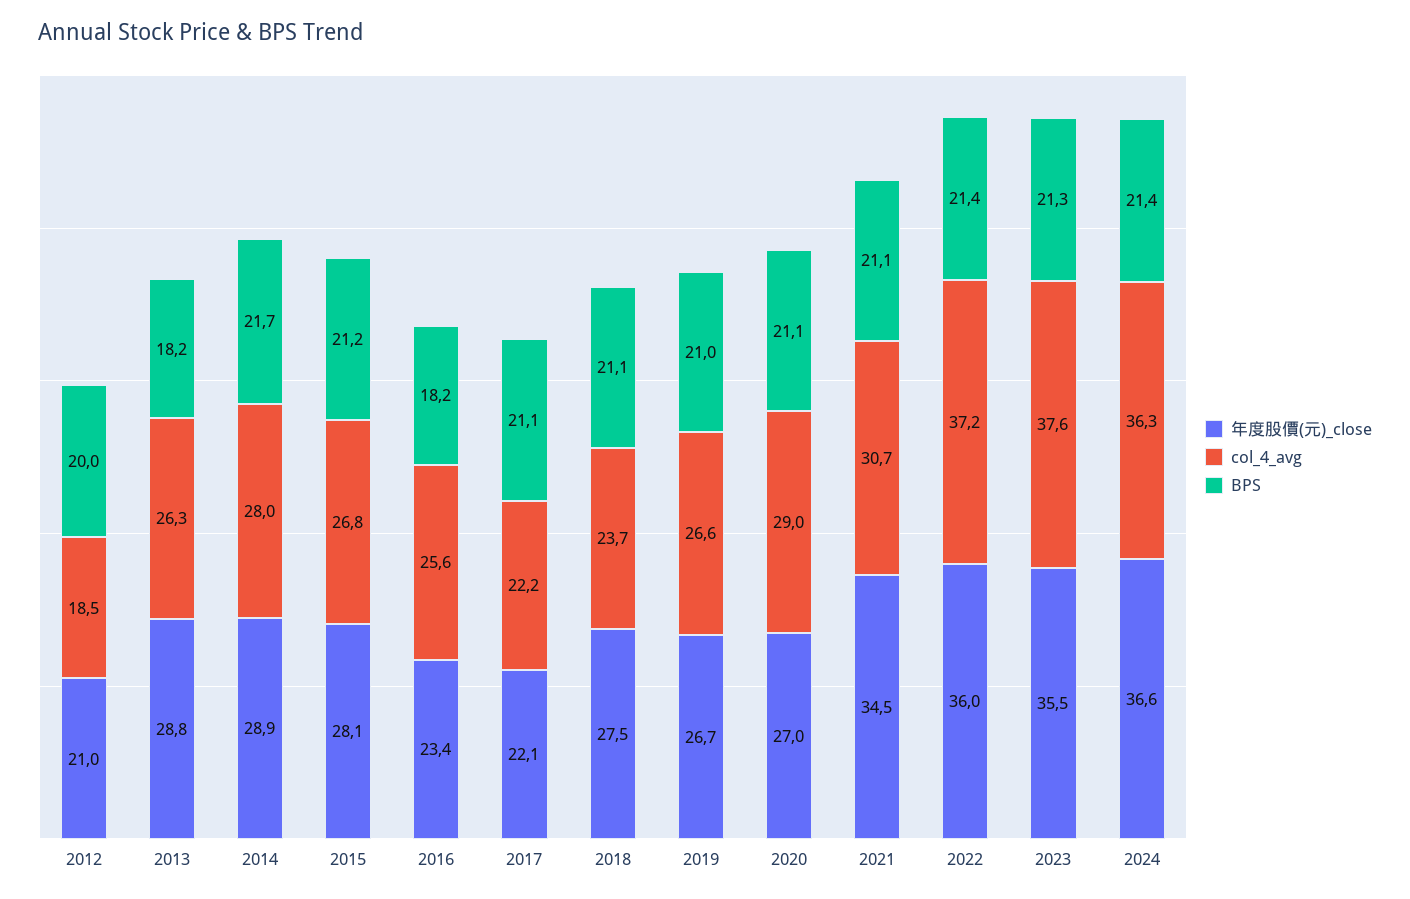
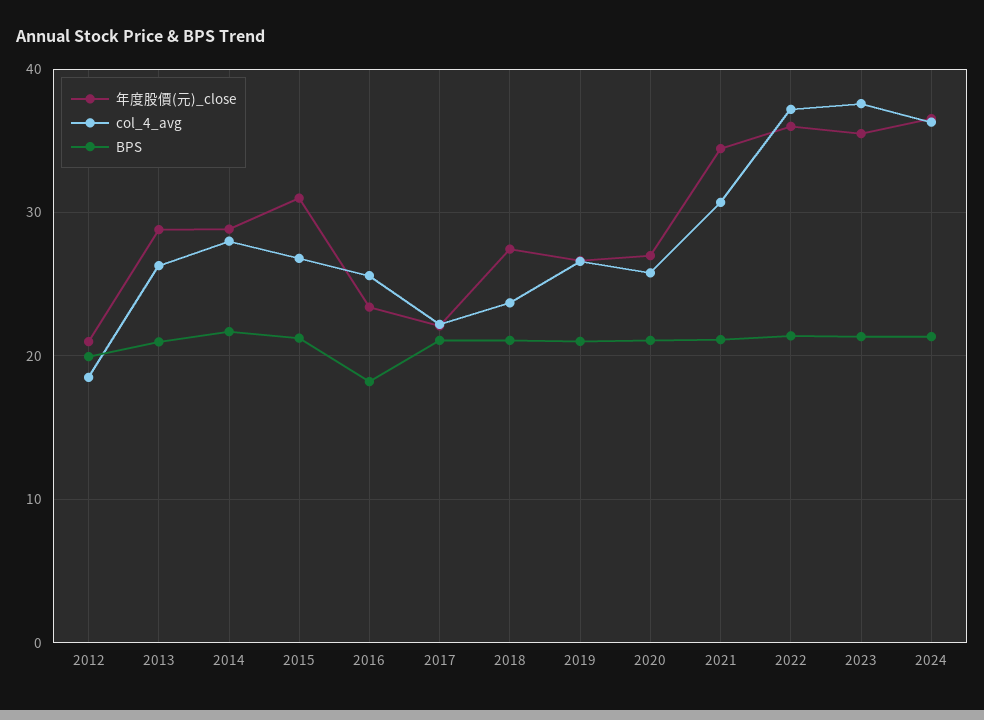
  {
    "年度股價(元)_close": {
      "2012": 21,
      "2013": 28.8,
      "2014": 28.9,
-     "2015": 28.1,
+     "2015": 31,
      "2016": 23.4,
      "2017": 22.1,
      "2018": 27.5,
      "2019": 26.7,
      "2020": 27,
      "2021": 34.5,
      "2022": 36,
      "2023": 35.5,
      "2024": 36.6
    },
    "col_4_avg": {
      "2012": 18.5,
      "2013": 26.3,
      "2014": 28,
      "2015": 26.8,
      "2016": 25.6,
      "2017": 22.2,
      "2018": 23.7,
      "2019": 26.6,
-     "2020": 29,
+     "2020": 26,
      "2021": 30.7,
      "2022": 37.2,
      "2023": 37.6,
      "2024": 36.3
    },
    "BPS": {
      "2012": 20,
-     "2013": 18.2,
+     "2013": 21,
      "2014": 21.7,
      "2015": 21.2,
      "2016": 18.2,
      "2017": 21.1,
      "2018": 21.1,
      "2019": 21,
      "2020": 21.1,
      "2021": 21.1,
      "2022": 21.4,
      "2023": 21.3,
      "2024": 21.4
    }
  }

